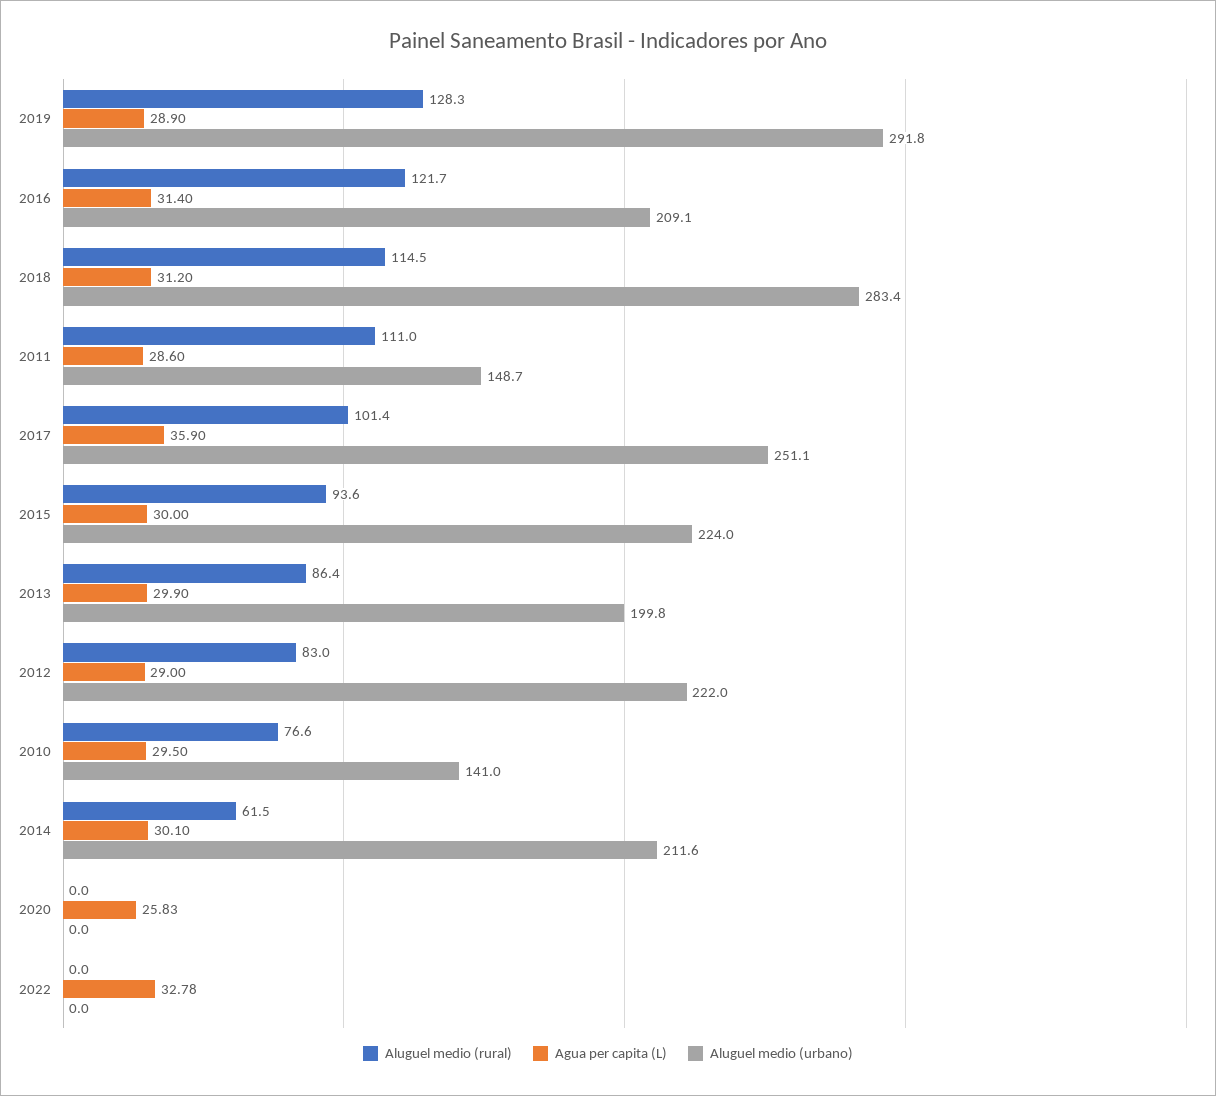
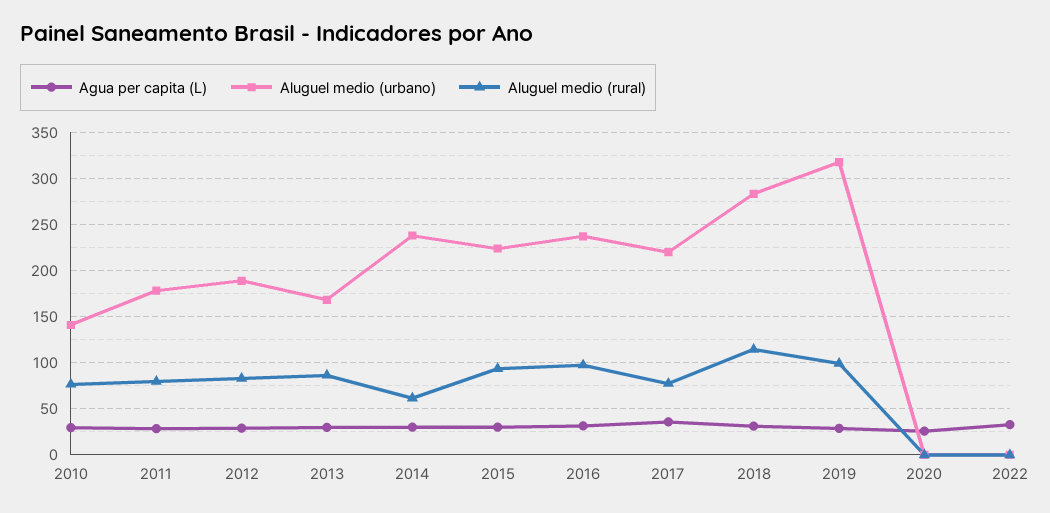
  {
    "Aluguel medio (rural)": {
-     "2019": 128.3,
+     "2019": 100,
-     "2016": 121.7,
+     "2016": 100,
      "2018": 114.5,
-     "2011": 111,
+     "2011": 80,
-     "2017": 101.4,
+     "2017": 80,
      "2015": 93.6,
      "2013": 86.4,
      "2012": 83,
      "2010": 76.6,
      "2014": 61.5,
      "2020": 0,
      "2022": 0
    },
    "Agua per capita (L)": {
      "2019": 28.9,
      "2016": 31.4,
      "2018": 31.2,
      "2011": 28.6,
      "2017": 35.9,
      "2015": 30,
      "2013": 29.9,
      "2012": 29,
      "2010": 29.5,
      "2014": 30.1,
      "2020": 25.83,
      "2022": 32.78
    },
    "Aluguel medio (urbano)": {
-     "2019": 291.8,
+     "2019": 320,
-     "2016": 209.1,
+     "2016": 240,
      "2018": 283.4,
-     "2011": 148.7,
+     "2011": 180,
-     "2017": 251.1,
+     "2017": 220,
      "2015": 224,
-     "2013": 199.8,
+     "2013": 170,
-     "2012": 222,
+     "2012": 190,
      "2010": 141,
-     "2014": 211.6,
+     "2014": 240,
      "2020": 0,
      "2022": 0
    }
  }

